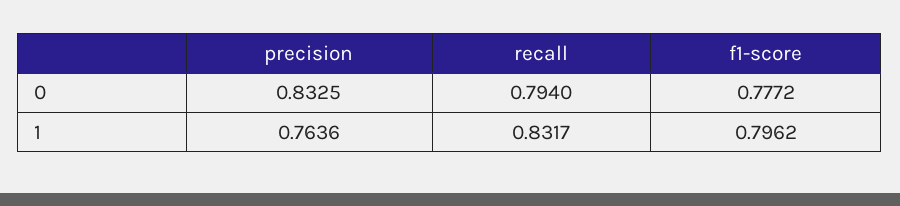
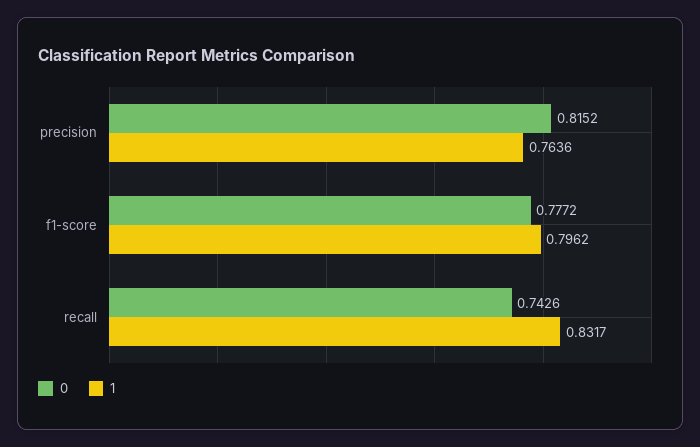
  {
    "0": {
-     "precision": 0.8325,
+     "precision": 0.8152,
-     "recall": 0.794,
+     "recall": 0.7426,
      "f1-score": 0.7772
    },
    "1": {
      "precision": 0.7636,
      "recall": 0.8317,
      "f1-score": 0.7962
    }
  }

